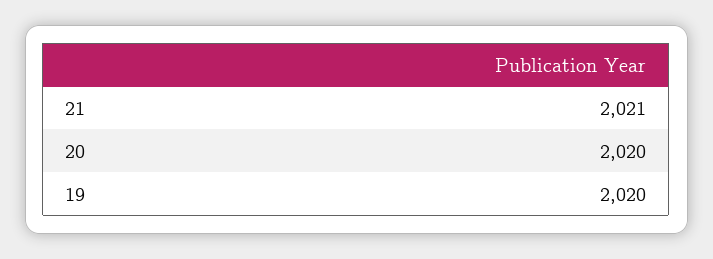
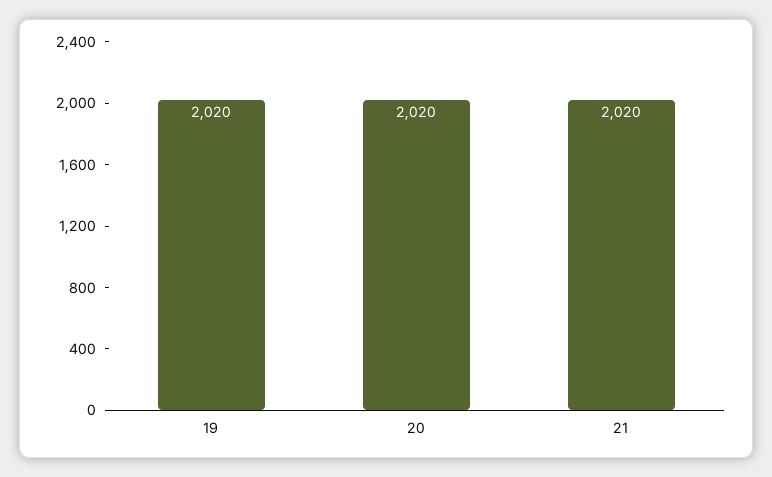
  {
-   "21": 2021,
+   "21": 2020,
    "20": 2020,
    "19": 2020
  }

